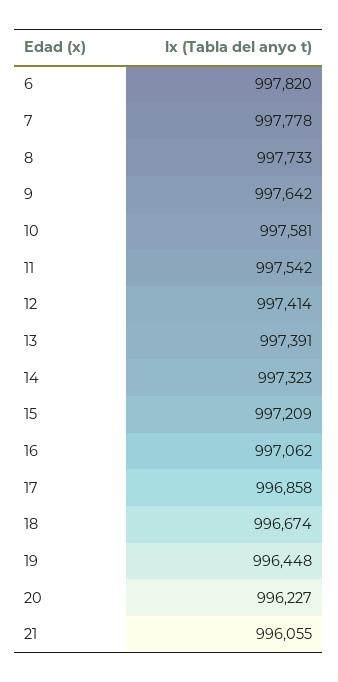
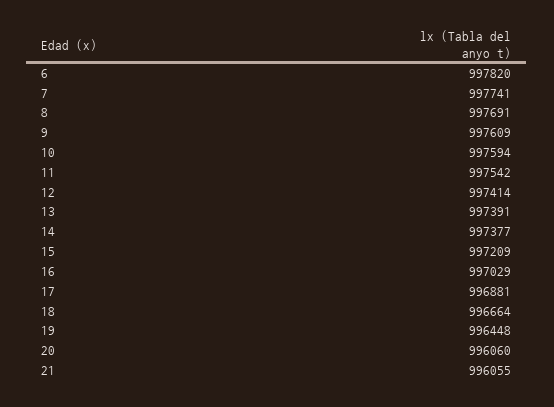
  {
    "6": 997820,
-   "7": 997778,
+   "7": 997741,
-   "8": 997733,
+   "8": 997691,
-   "9": 997642,
+   "9": 997609,
-   "10": 997581,
+   "10": 997594,
    "11": 997542,
    "12": 997414,
    "13": 997391,
-   "14": 997323,
+   "14": 997377,
    "15": 997209,
-   "16": 997062,
+   "16": 997029,
-   "17": 996858,
+   "17": 996881,
-   "18": 996674,
+   "18": 996664,
    "19": 996448,
-   "20": 996227,
+   "20": 996060,
    "21": 996055
  }

